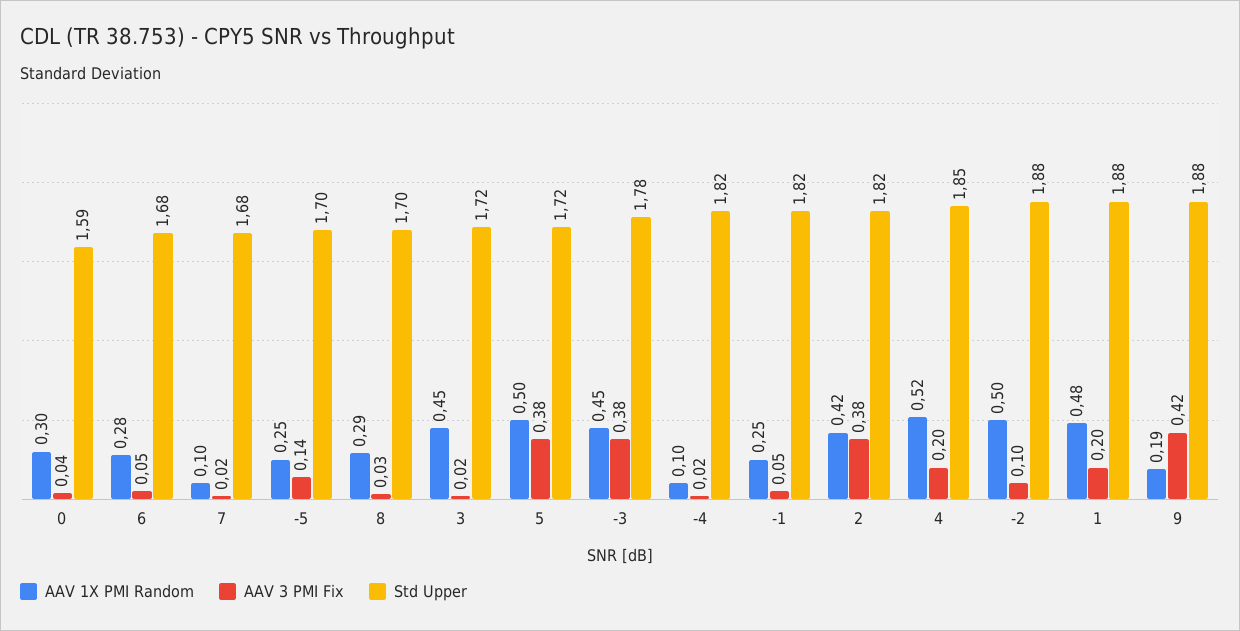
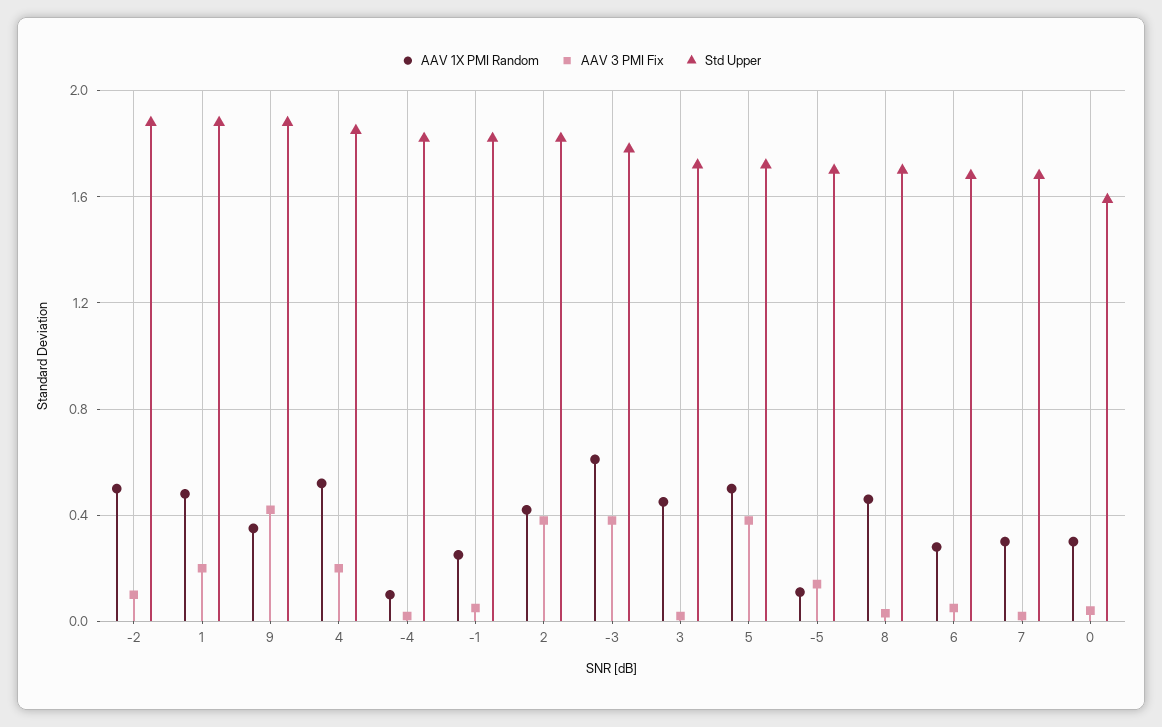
  {
    "AAV 1X PMI Random": {
      "0": 0.3,
      "6": 0.28,
-     "7": 0.1,
+     "7": 0.3,
-     "-5": 0.25,
+     "-5": 0.1,
-     "8": 0.29,
+     "8": 0.45,
      "3": 0.45,
      "5": 0.5,
-     "-3": 0.45,
+     "-3": 0.6,
      "-4": 0.1,
      "-1": 0.25,
      "2": 0.42,
      "4": 0.52,
      "-2": 0.5,
      "1": 0.48,
-     "9": 0.19
+     "9": 0.35
    },
    "AAV 3 PMI Fix": {
      "0": 0.04,
      "6": 0.05,
      "7": 0.02,
      "-5": 0.14,
      "8": 0.03,
      "3": 0.02,
      "5": 0.38,
      "-3": 0.38,
      "-4": 0.02,
      "-1": 0.05,
      "2": 0.38,
      "4": 0.2,
      "-2": 0.1,
      "1": 0.2,
      "9": 0.42
    },
    "Std Upper": {
      "0": 1.59,
      "6": 1.68,
      "7": 1.68,
      "-5": 1.7,
      "8": 1.7,
      "3": 1.72,
      "5": 1.72,
      "-3": 1.78,
      "-4": 1.82,
      "-1": 1.82,
      "2": 1.82,
      "4": 1.85,
      "-2": 1.88,
      "1": 1.88,
      "9": 1.88
    }
  }

